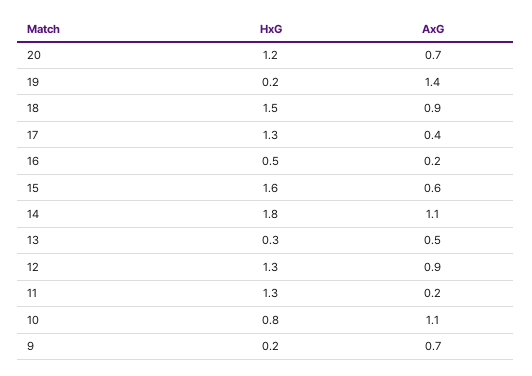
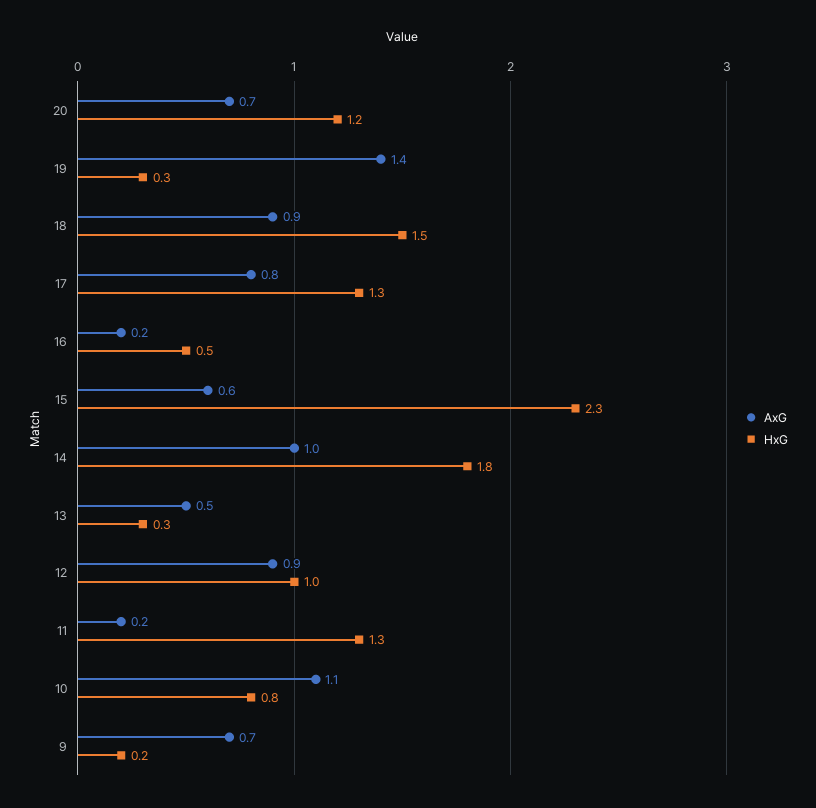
  {
    "HxG": {
      "20": 1.2,
-     "19": 0.2,
+     "19": 0.3,
      "18": 1.5,
      "17": 1.3,
      "16": 0.5,
-     "15": 1.6,
+     "15": 2.3,
      "14": 1.8,
      "13": 0.3,
-     "12": 1.3,
+     "12": 1,
      "11": 1.3,
      "10": 0.8,
      "9": 0.2
    },
    "AxG": {
      "20": 0.7,
      "19": 1.4,
      "18": 0.9,
-     "17": 0.4,
+     "17": 0.8,
      "16": 0.2,
      "15": 0.6,
-     "14": 1.1,
+     "14": 1,
      "13": 0.5,
      "12": 0.9,
      "11": 0.2,
      "10": 1.1,
      "9": 0.7
    }
  }

